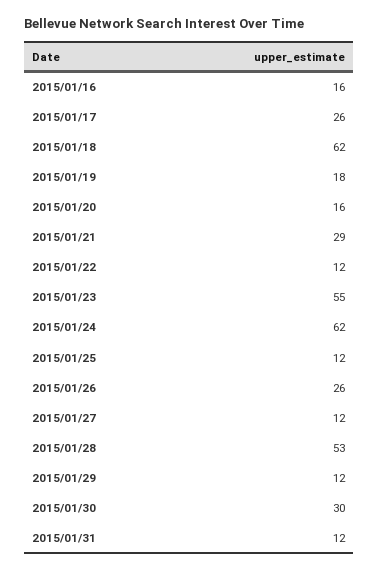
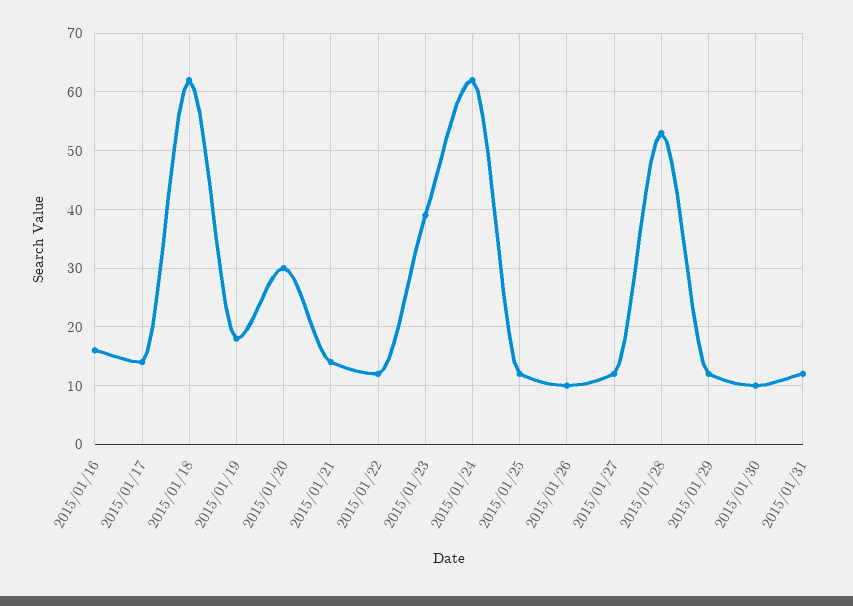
  {
    "2015/01/16": 16,
-   "2015/01/17": 26,
+   "2015/01/17": 15,
    "2015/01/18": 62,
    "2015/01/19": 18,
-   "2015/01/20": 16,
+   "2015/01/20": 30,
-   "2015/01/21": 29,
+   "2015/01/21": 15,
    "2015/01/22": 12,
-   "2015/01/23": 55,
+   "2015/01/23": 40,
    "2015/01/24": 62,
    "2015/01/25": 12,
-   "2015/01/26": 26,
+   "2015/01/26": 10,
    "2015/01/27": 12,
    "2015/01/28": 53,
    "2015/01/29": 12,
-   "2015/01/30": 30,
+   "2015/01/30": 10,
    "2015/01/31": 12
  }

